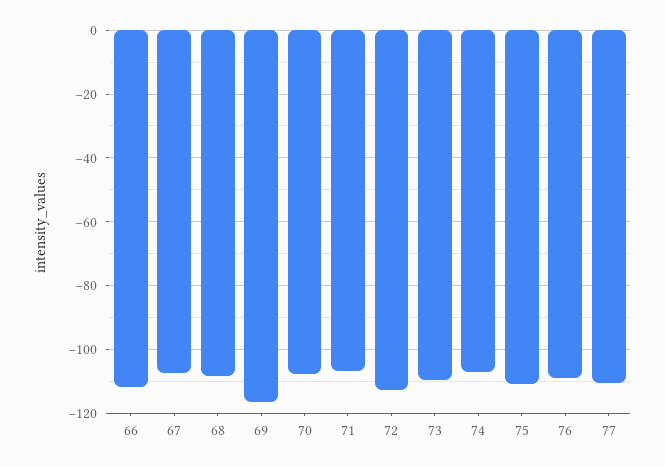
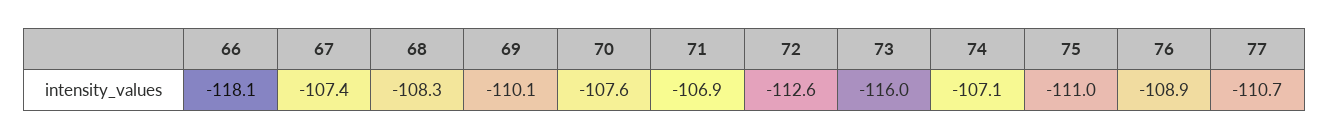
  {
-   "66": -112,
+   "66": -118.1,
    "67": -107.4,
    "68": -108.3,
-   "69": -116,
+   "69": -110.1,
    "70": -107.6,
    "71": -106.9,
    "72": -112.6,
-   "73": -110,
+   "73": -116,
    "74": -107.1,
    "75": -111,
    "76": -108.9,
    "77": -110.7
  }

